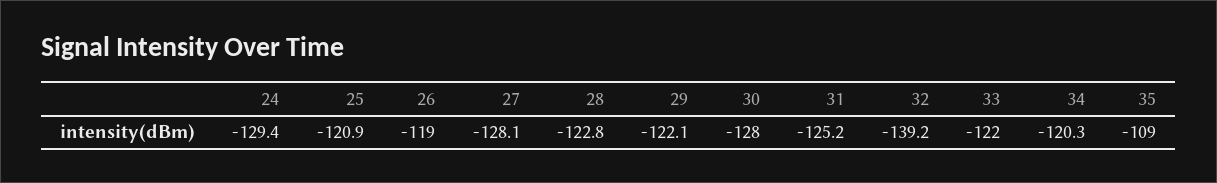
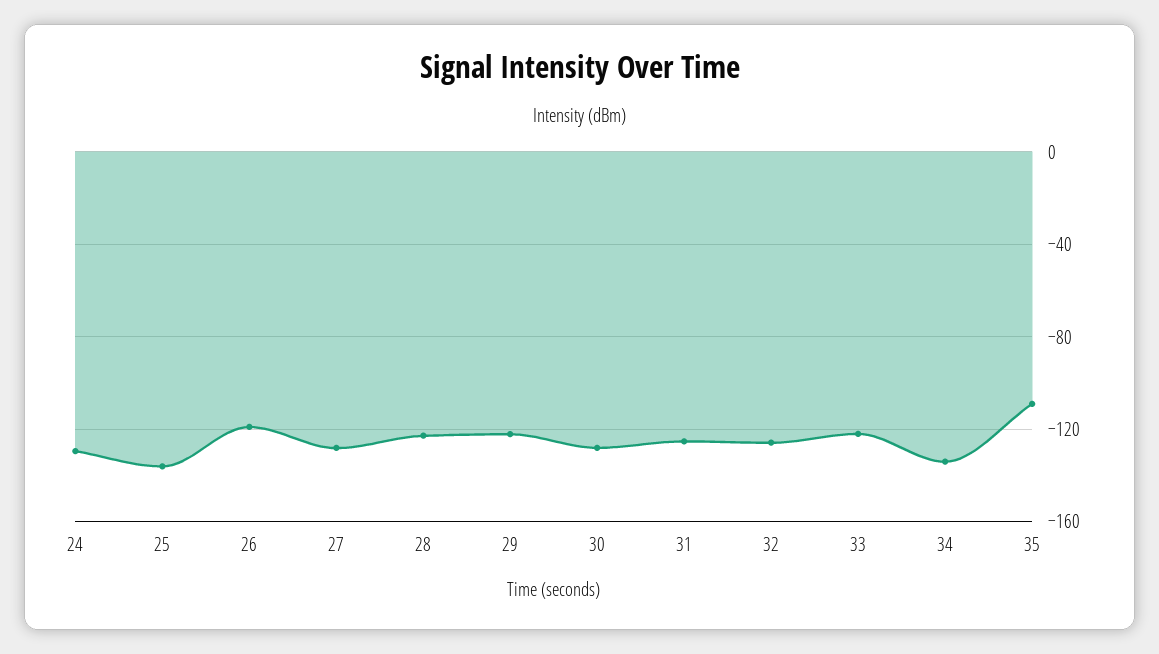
  {
    "24": -129.4,
-   "25": -120.9,
+   "25": -135,
    "26": -119,
    "27": -128.1,
    "28": -122.8,
    "29": -122.1,
    "30": -128,
    "31": -125.2,
-   "32": -139.2,
+   "32": -125,
    "33": -122,
-   "34": -120.3,
+   "34": -135,
    "35": -109
  }

